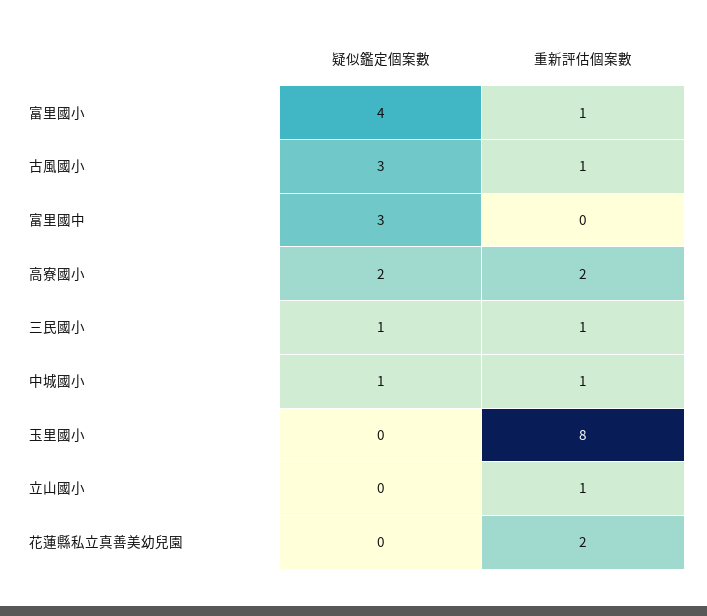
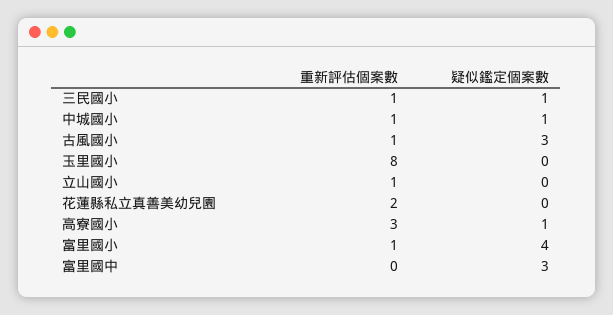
  {
    "疑似鑑定個案數": {
      "富里國小": 4,
      "古風國小": 3,
      "富里國中": 3,
-     "高寮國小": 2,
+     "高寮國小": 1,
      "三民國小": 1,
      "中城國小": 1,
      "玉里國小": 0,
      "立山國小": 0,
      "花蓮縣私立真善美幼兒園": 0
    },
    "重新評估個案數": {
      "富里國小": 1,
      "古風國小": 1,
      "富里國中": 0,
-     "高寮國小": 2,
+     "高寮國小": 3,
      "三民國小": 1,
      "中城國小": 1,
      "玉里國小": 8,
      "立山國小": 1,
      "花蓮縣私立真善美幼兒園": 2
    }
  }

